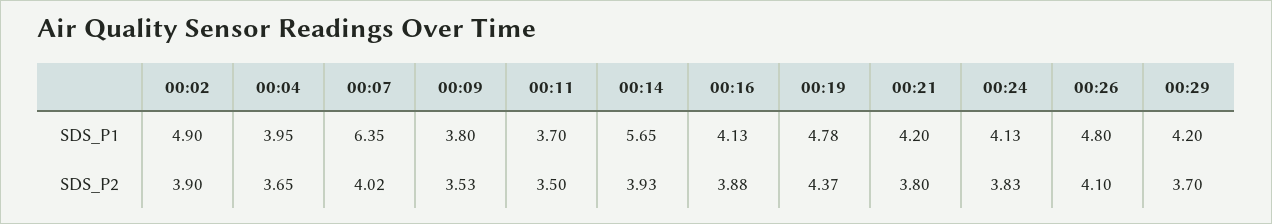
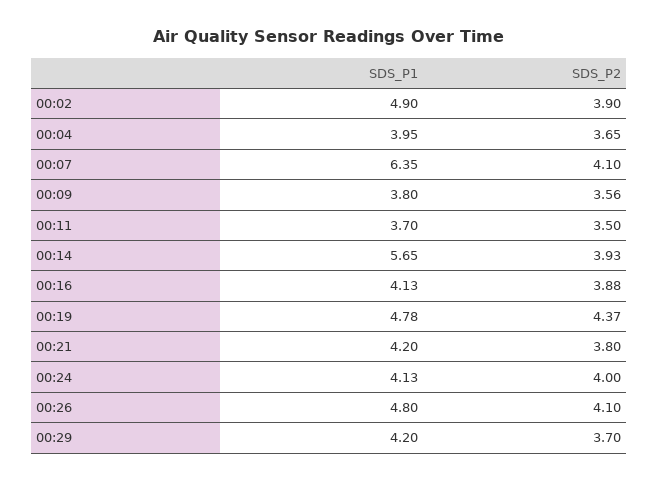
  {
    "00:02": {
      "SDS_P1": 4.9,
      "SDS_P2": 3.9
    },
    "00:04": {
      "SDS_P1": 3.95,
      "SDS_P2": 3.65
    },
    "00:07": {
      "SDS_P1": 6.35,
-     "SDS_P2": 4.02
+     "SDS_P2": 4.1
    },
    "00:09": {
      "SDS_P1": 3.8,
-     "SDS_P2": 3.53
+     "SDS_P2": 3.56
    },
    "00:11": {
      "SDS_P1": 3.7,
      "SDS_P2": 3.5
    },
    "00:14": {
      "SDS_P1": 5.65,
      "SDS_P2": 3.93
    },
    "00:16": {
      "SDS_P1": 4.13,
      "SDS_P2": 3.88
    },
    "00:19": {
      "SDS_P1": 4.78,
      "SDS_P2": 4.37
    },
    "00:21": {
      "SDS_P1": 4.2,
      "SDS_P2": 3.8
    },
    "00:24": {
      "SDS_P1": 4.13,
-     "SDS_P2": 3.83
+     "SDS_P2": 4
    },
    "00:26": {
      "SDS_P1": 4.8,
      "SDS_P2": 4.1
    },
    "00:29": {
      "SDS_P1": 4.2,
      "SDS_P2": 3.7
    }
  }

